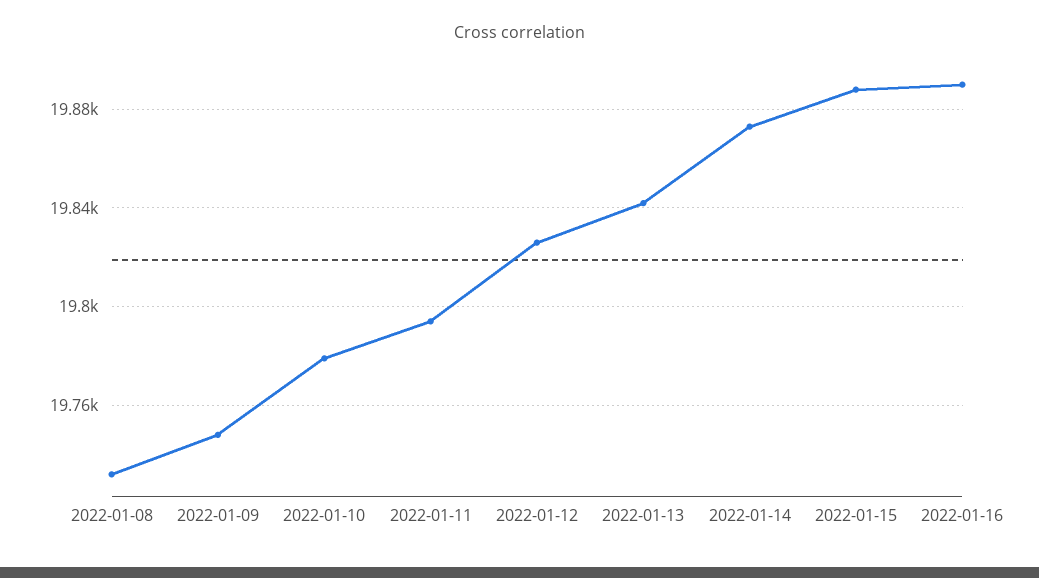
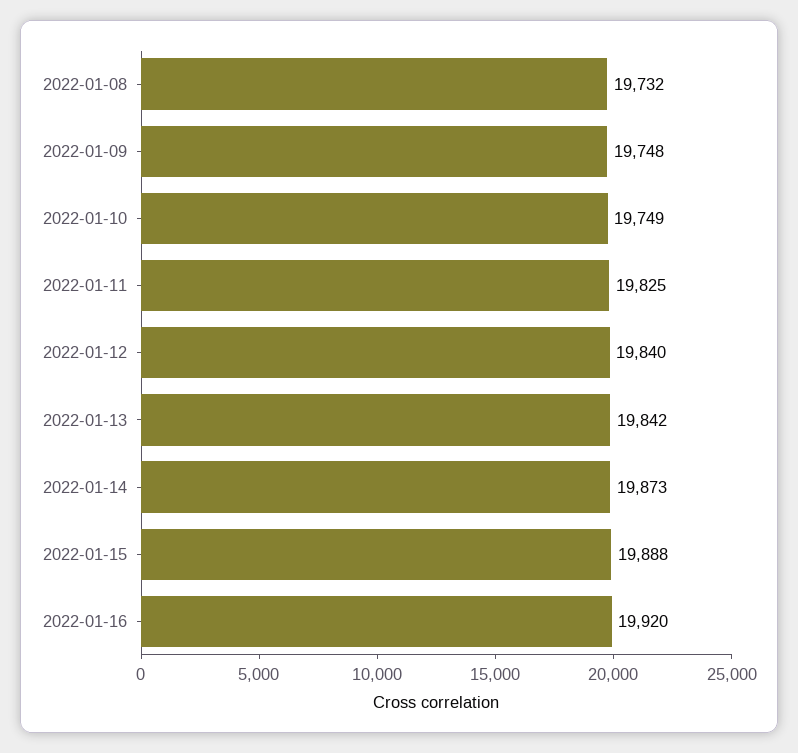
  {
    "2022-01-08": 19732,
    "2022-01-09": 19748,
-   "2022-01-10": 19780,
+   "2022-01-10": 19749,
-   "2022-01-11": 19795,
+   "2022-01-11": 19825,
-   "2022-01-12": 19825,
+   "2022-01-12": 19840,
    "2022-01-13": 19842,
    "2022-01-14": 19873,
    "2022-01-15": 19888,
-   "2022-01-16": 19890
+   "2022-01-16": 19920
  }

